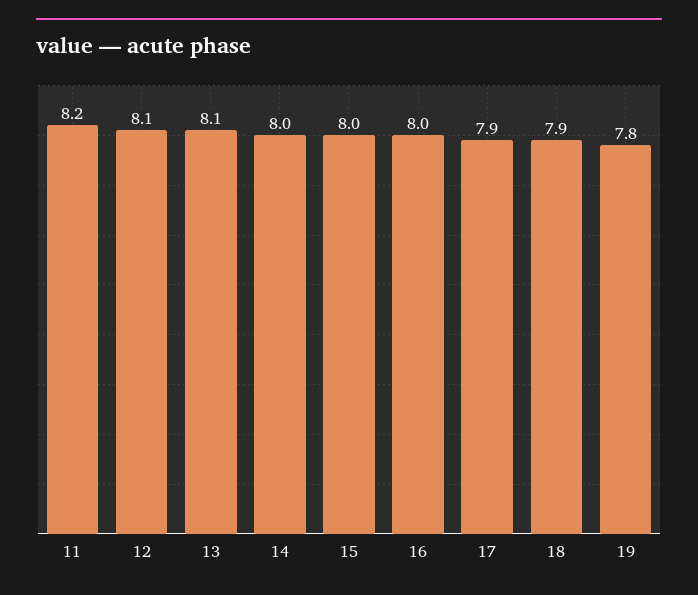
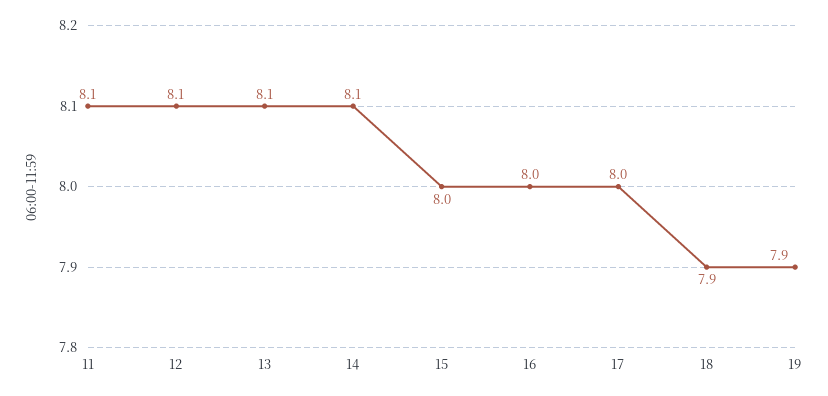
  {
-   "11": 8.2,
+   "11": 8.1,
    "12": 8.1,
    "13": 8.1,
-   "14": 8,
+   "14": 8.1,
    "15": 8,
    "16": 8,
-   "17": 7.9,
+   "17": 8,
    "18": 7.9,
-   "19": 7.8
+   "19": 7.9
  }

